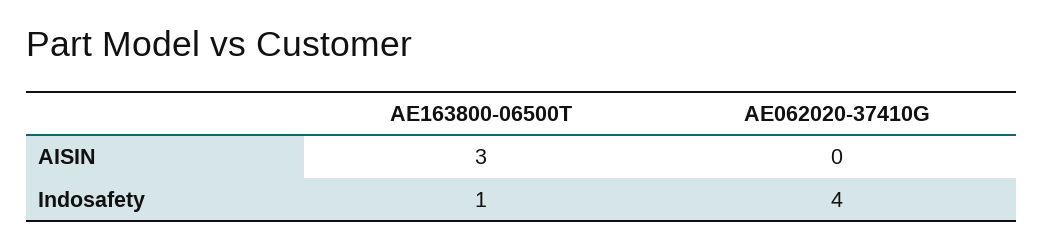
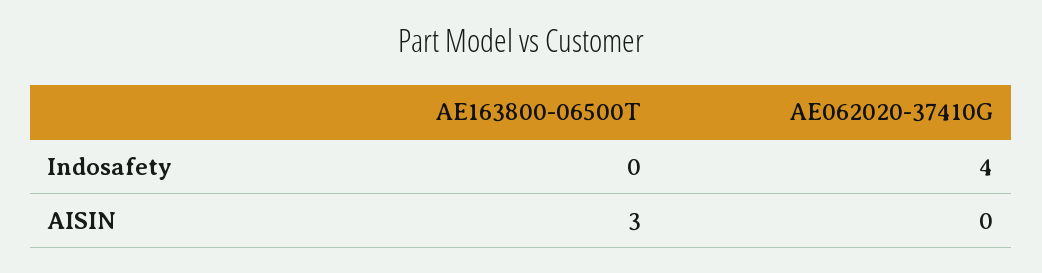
  {
    "AE163800-06500T": {
      "AISIN": 3,
-     "Indosafety": 1
+     "Indosafety": 0
    },
    "AE062020-37410G": {
      "AISIN": 0,
      "Indosafety": 4
    }
  }

